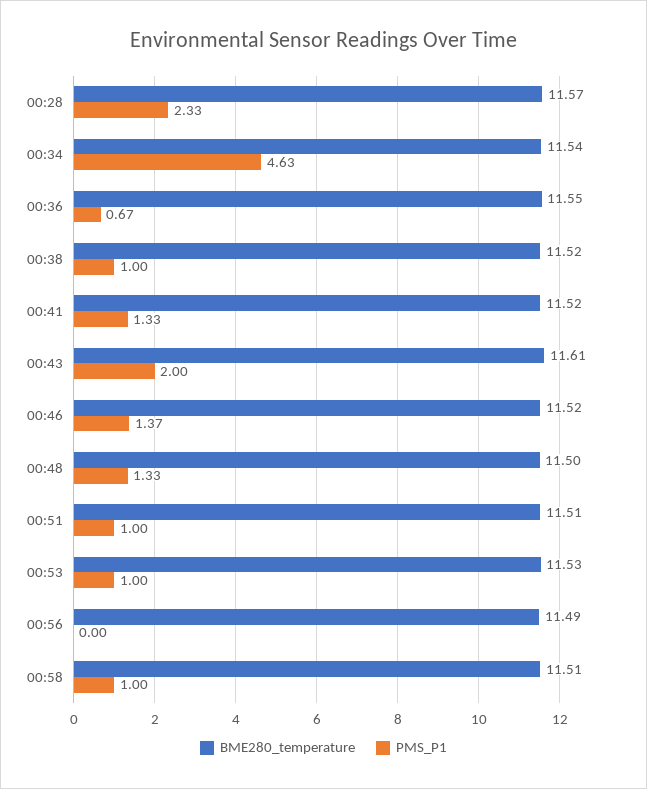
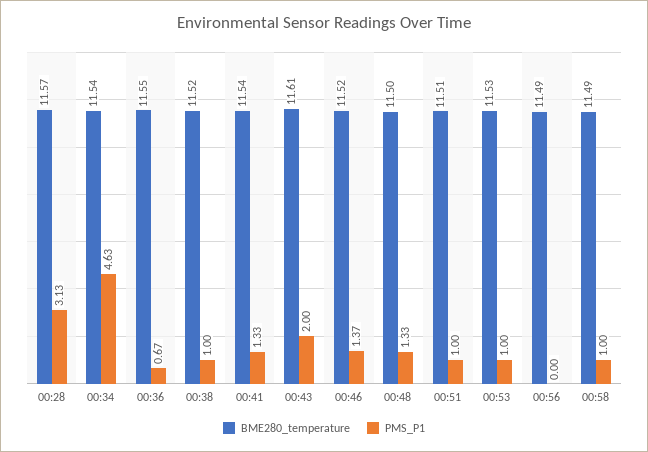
  {
    "BME280_temperature": {
      "00:28": 11.57,
      "00:34": 11.54,
      "00:36": 11.55,
      "00:38": 11.52,
-     "00:41": 11.52,
+     "00:41": 11.54,
      "00:43": 11.61,
      "00:46": 11.52,
      "00:48": 11.5,
      "00:51": 11.51,
      "00:53": 11.53,
      "00:56": 11.49,
-     "00:58": 11.51
+     "00:58": 11.49
    },
    "PMS_P1": {
-     "00:28": 2.33,
+     "00:28": 3.13,
      "00:34": 4.63,
      "00:36": 0.67,
      "00:38": 1,
      "00:41": 1.33,
      "00:43": 2,
      "00:46": 1.37,
      "00:48": 1.33,
      "00:51": 1,
      "00:53": 1,
      "00:56": 0,
      "00:58": 1
    }
  }

